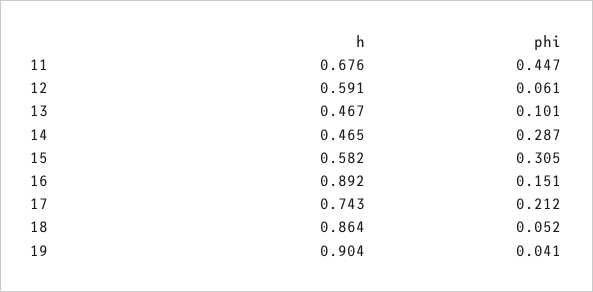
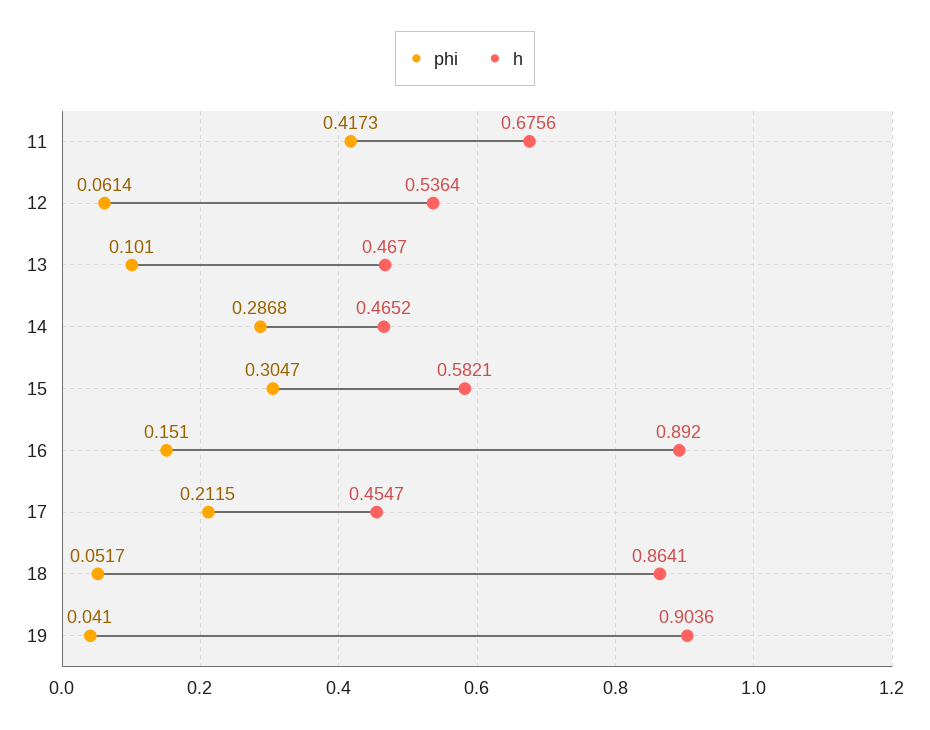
  {
    "h": {
      "11": 0.6756,
-     "12": 0.591,
+     "12": 0.5364,
      "13": 0.467,
      "14": 0.4652,
      "15": 0.5821,
      "16": 0.892,
-     "17": 0.743,
+     "17": 0.4547,
      "18": 0.8641,
      "19": 0.9036
    },
    "phi": {
-     "11": 0.447,
+     "11": 0.4173,
      "12": 0.0614,
      "13": 0.101,
      "14": 0.2868,
      "15": 0.3047,
      "16": 0.151,
      "17": 0.2115,
      "18": 0.0517,
      "19": 0.041
    }
  }

